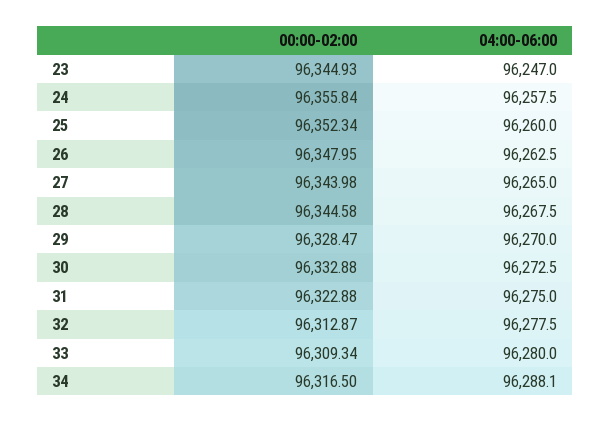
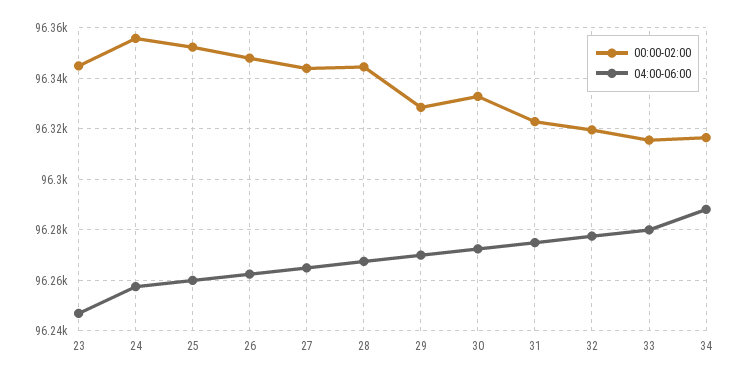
  {
    "00:00-02:00": {
      "23": 96344.93,
      "24": 96355.84,
      "25": 96352.34,
      "26": 96347.95,
      "27": 96343.98,
      "28": 96344.58,
      "29": 96328.47,
      "30": 96332.88,
      "31": 96322.88,
-     "32": 96312.87,
+     "32": 96320,
-     "33": 96309.34,
+     "33": 96315,
      "34": 96316.5
    },
    "04:00-06:00": {
      "23": 96247,
      "24": 96257.5,
      "25": 96260,
      "26": 96262.5,
      "27": 96265,
      "28": 96267.5,
      "29": 96270,
      "30": 96272.5,
      "31": 96275,
      "32": 96277.5,
      "33": 96280,
      "34": 96288.1
    }
  }

